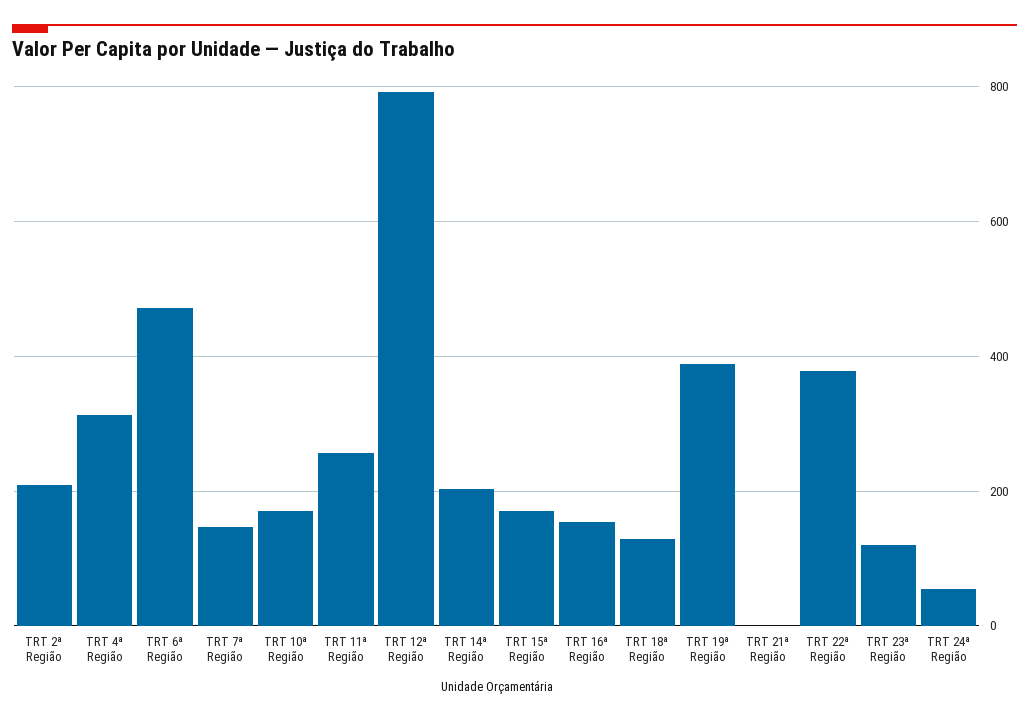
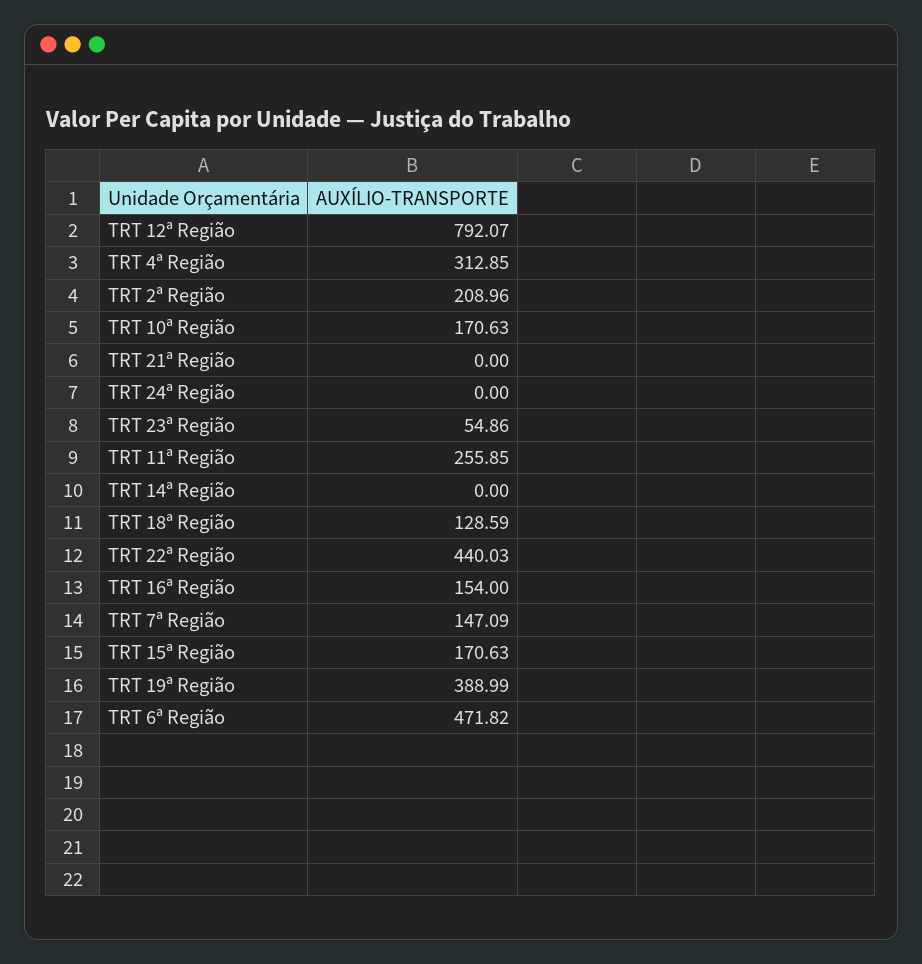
  {
    "TRT 2ª Região": 208.96,
    "TRT 4ª Região": 312.85,
    "TRT 6ª Região": 471.82,
    "TRT 7ª Região": 147.09,
    "TRT 10ª Região": 170.63,
    "TRT 11ª Região": 255.85,
    "TRT 12ª Região": 792.07,
-   "TRT 14ª Região": 200,
+   "TRT 14ª Região": 0,
    "TRT 15ª Região": 170.63,
    "TRT 16ª Região": 154,
    "TRT 18ª Região": 128.59,
    "TRT 19ª Região": 388.99,
    "TRT 21ª Região": 0,
-   "TRT 22ª Região": 380,
+   "TRT 22ª Região": 440.03,
-   "TRT 23ª Região": 120,
+   "TRT 23ª Região": 54.86,
-   "TRT 24ª Região": 60
+   "TRT 24ª Região": 0
  }

